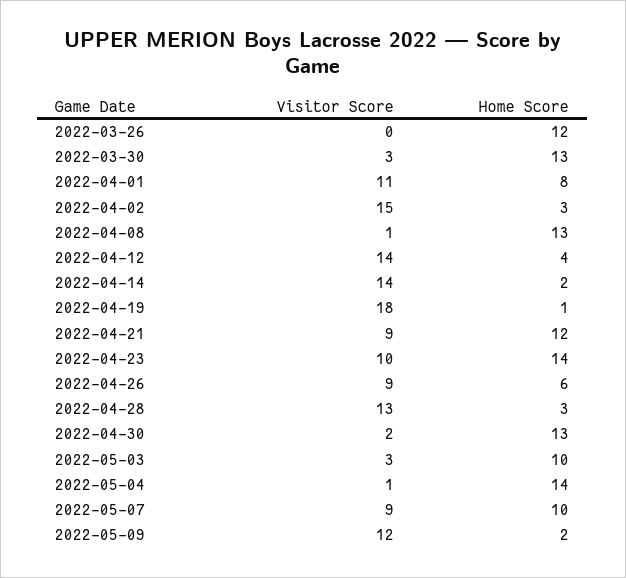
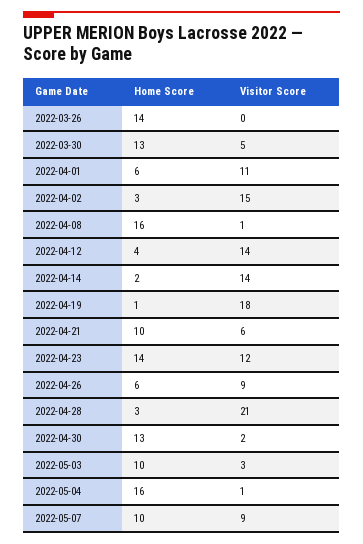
  {
    "Visitor Score": {
      "2022-03-26": 0,
-     "2022-03-30": 3,
+     "2022-03-30": 5,
      "2022-04-01": 11,
      "2022-04-02": 15,
      "2022-04-08": 1,
      "2022-04-12": 14,
      "2022-04-14": 14,
      "2022-04-19": 18,
-     "2022-04-21": 9,
+     "2022-04-21": 6,
-     "2022-04-23": 10,
+     "2022-04-23": 12,
      "2022-04-26": 9,
-     "2022-04-28": 13,
+     "2022-04-28": 21,
      "2022-04-30": 2,
      "2022-05-03": 3,
      "2022-05-04": 1,
-     "2022-05-07": 9,
+     "2022-05-07": 9
-     "2022-05-09": 12
    },
    "Home Score": {
-     "2022-03-26": 12,
+     "2022-03-26": 14,
      "2022-03-30": 13,
-     "2022-04-01": 8,
+     "2022-04-01": 6,
      "2022-04-02": 3,
-     "2022-04-08": 13,
+     "2022-04-08": 16,
      "2022-04-12": 4,
      "2022-04-14": 2,
      "2022-04-19": 1,
-     "2022-04-21": 12,
+     "2022-04-21": 10,
      "2022-04-23": 14,
      "2022-04-26": 6,
      "2022-04-28": 3,
      "2022-04-30": 13,
      "2022-05-03": 10,
-     "2022-05-04": 14,
+     "2022-05-04": 16,
-     "2022-05-07": 10,
+     "2022-05-07": 10
-     "2022-05-09": 2
    }
  }

